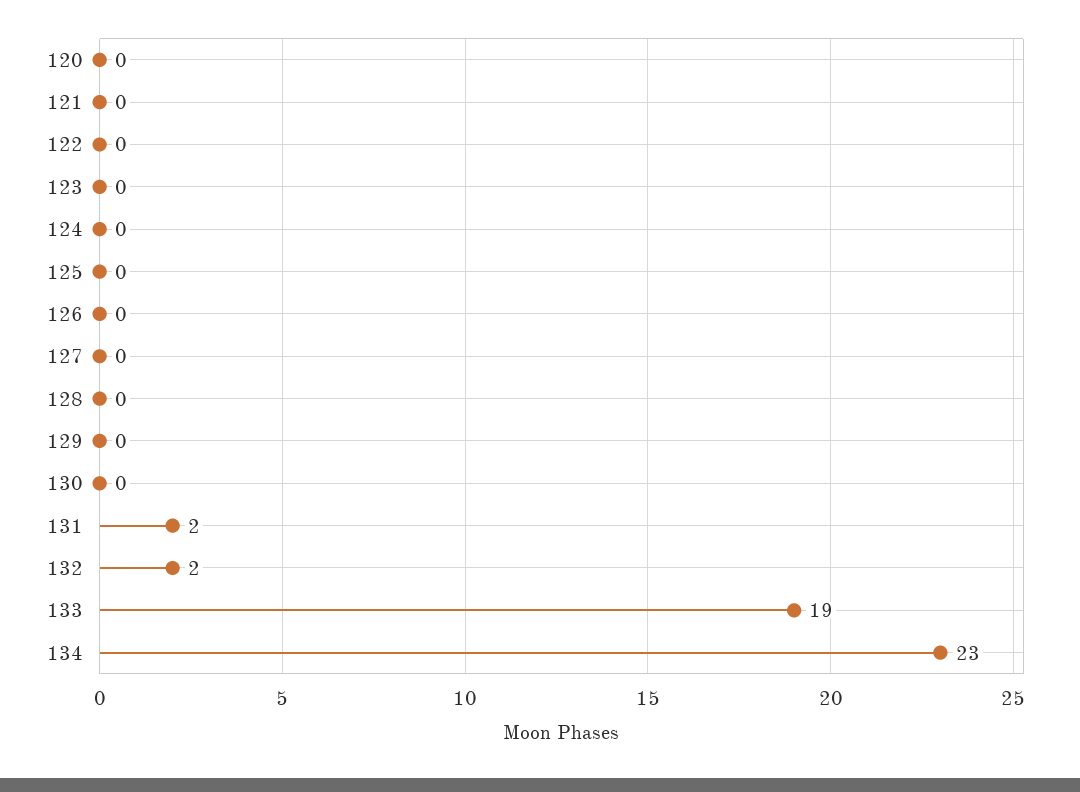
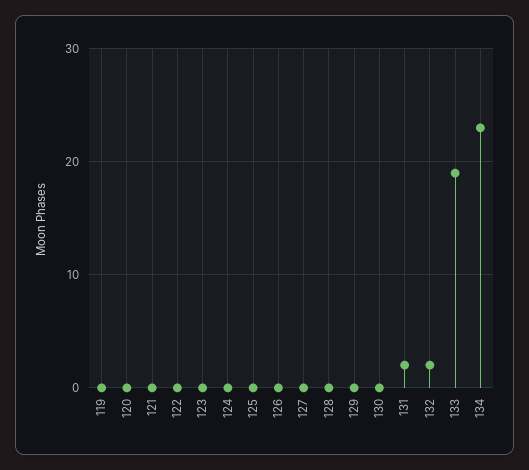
  {
    "120": 0,
    "121": 0,
    "122": 0,
    "123": 0,
    "124": 0,
    "125": 0,
    "126": 0,
    "127": 0,
    "128": 0,
    "129": 0,
    "130": 0,
    "131": 2,
    "132": 2,
    "133": 19,
-   "134": 23
+   "134": 23,
+   "119": 0
  }

